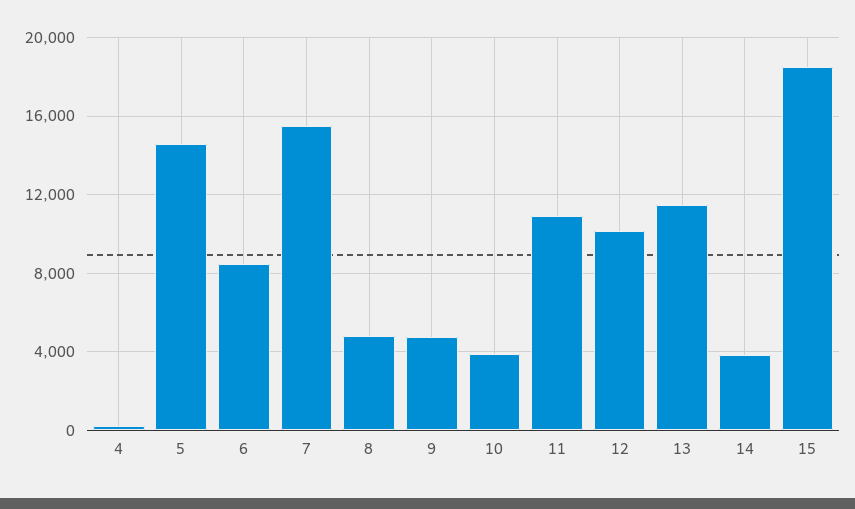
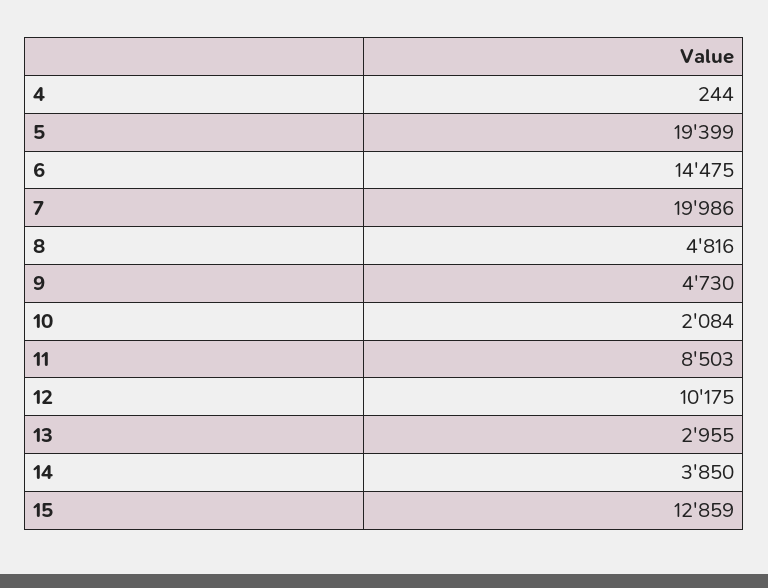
  {
    "4": 244,
-   "5": 14500,
+   "5": 19399,
-   "6": 8500,
+   "6": 14475,
-   "7": 15500,
+   "7": 19986,
    "8": 4816,
    "9": 4730,
-   "10": 4000,
+   "10": 2084,
-   "11": 11000,
+   "11": 8503,
    "12": 10175,
-   "13": 11500,
+   "13": 2955,
    "14": 3850,
-   "15": 18500
+   "15": 12859
  }

